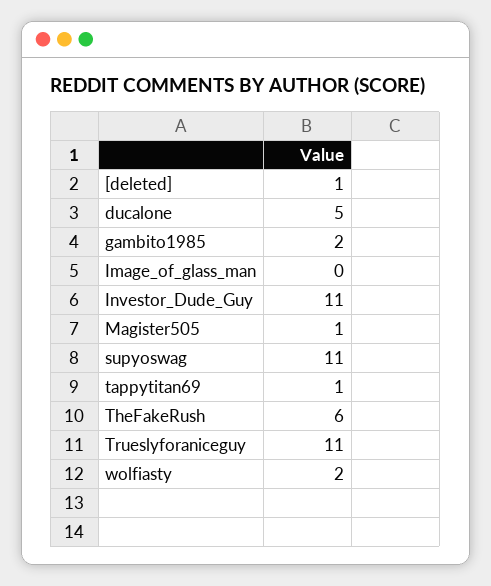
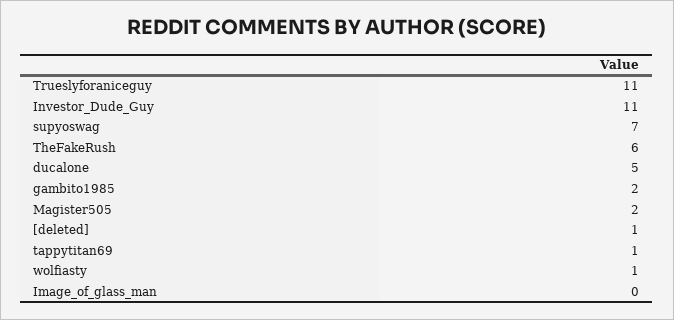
  {
    "[deleted]": 1,
    "ducalone": 5,
    "gambito1985": 2,
    "Image_of_glass_man": 0,
    "Investor_Dude_Guy": 11,
-   "Magister505": 1,
+   "Magister505": 2,
-   "supyoswag": 11,
+   "supyoswag": 7,
    "tappytitan69": 1,
    "TheFakeRush": 6,
    "Trueslyforaniceguy": 11,
-   "wolfiasty": 2
+   "wolfiasty": 1
  }

